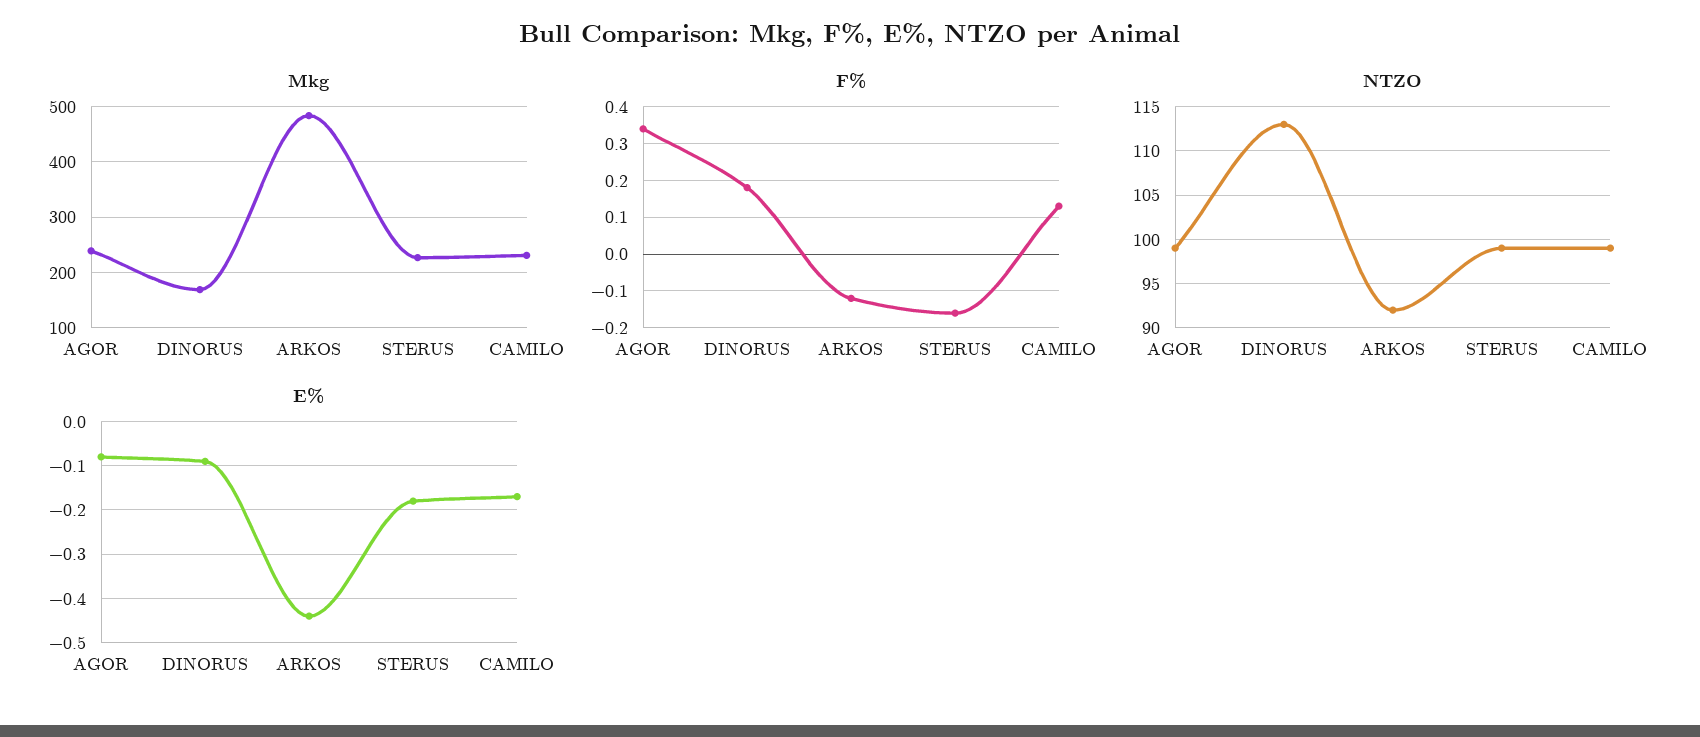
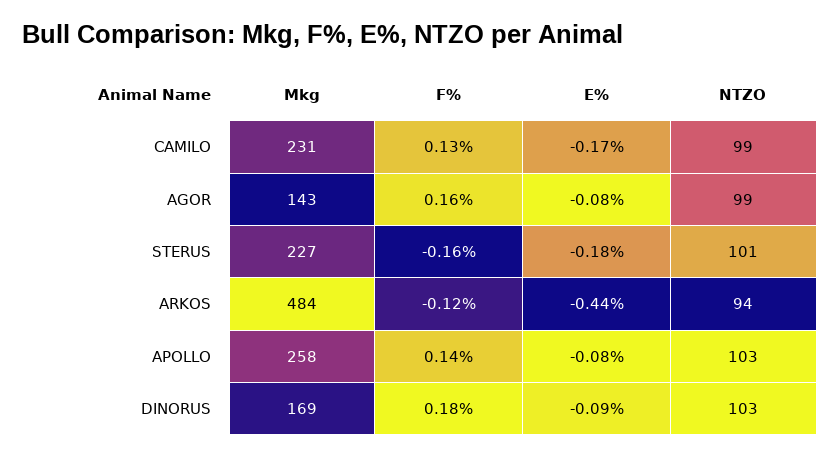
  {
    "Mkg": {
-     "AGOR": 240,
+     "AGOR": 143,
      "DINORUS": 169,
      "ARKOS": 484,
      "STERUS": 227,
-     "CAMILO": 231
+     "CAMILO": 231,
+     "APOLLO": 258
    },
    "F%": {
-     "AGOR": 0.35,
+     "AGOR": 0.16,
      "DINORUS": 0.18,
      "ARKOS": -0.12,
      "STERUS": -0.16,
-     "CAMILO": 0.13
+     "CAMILO": 0.13,
+     "APOLLO": 0.14
    },
    "NTZO": {
      "AGOR": 99,
-     "DINORUS": 113,
+     "DINORUS": 103,
-     "ARKOS": 92,
+     "ARKOS": 94,
-     "STERUS": 99,
+     "STERUS": 101,
-     "CAMILO": 99
+     "CAMILO": 99,
+     "APOLLO": 103
    },
    "E%": {
      "AGOR": -0.08,
      "DINORUS": -0.09,
      "ARKOS": -0.44,
      "STERUS": -0.18,
-     "CAMILO": -0.17
+     "CAMILO": -0.17,
+     "APOLLO": -0.08
    }
  }

